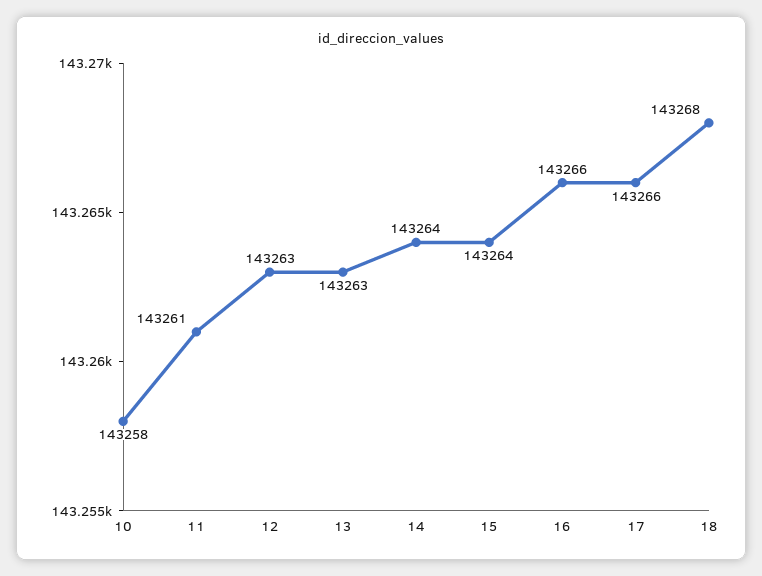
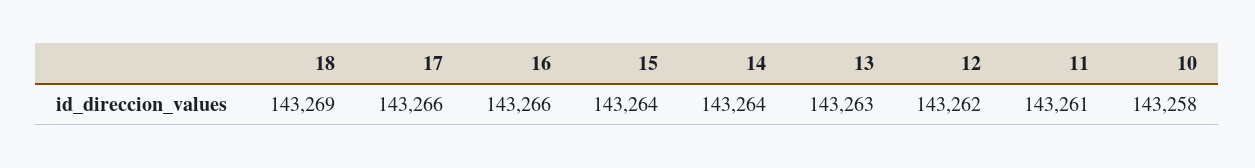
  {
    "10": 143258,
    "11": 143261,
-   "12": 143263,
+   "12": 143262,
    "13": 143263,
    "14": 143264,
    "15": 143264,
    "16": 143266,
    "17": 143266,
-   "18": 143268
+   "18": 143269
  }

